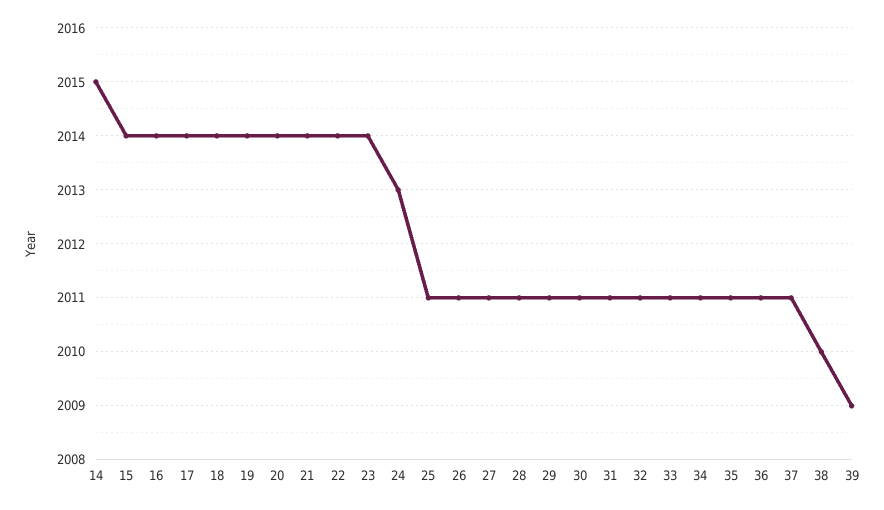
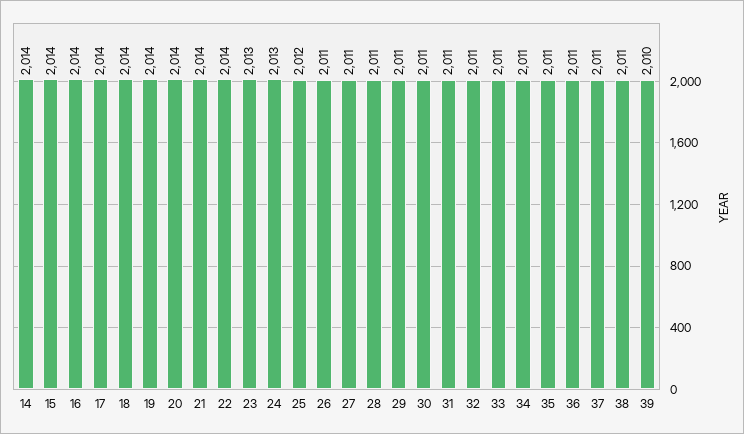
  {
-   "14": 2015,
+   "14": 2014,
    "15": 2014,
    "16": 2014,
    "17": 2014,
    "18": 2014,
    "19": 2014,
    "20": 2014,
    "21": 2014,
    "22": 2014,
-   "23": 2014,
+   "23": 2013,
    "24": 2013,
-   "25": 2011,
+   "25": 2012,
    "26": 2011,
    "27": 2011,
    "28": 2011,
    "29": 2011,
    "30": 2011,
    "31": 2011,
    "32": 2011,
    "33": 2011,
    "34": 2011,
    "35": 2011,
    "36": 2011,
    "37": 2011,
-   "38": 2010,
+   "38": 2011,
-   "39": 2009
+   "39": 2010
  }

